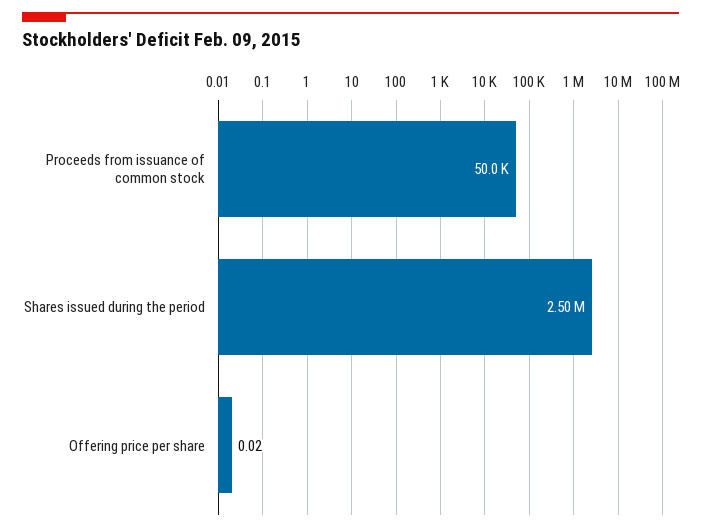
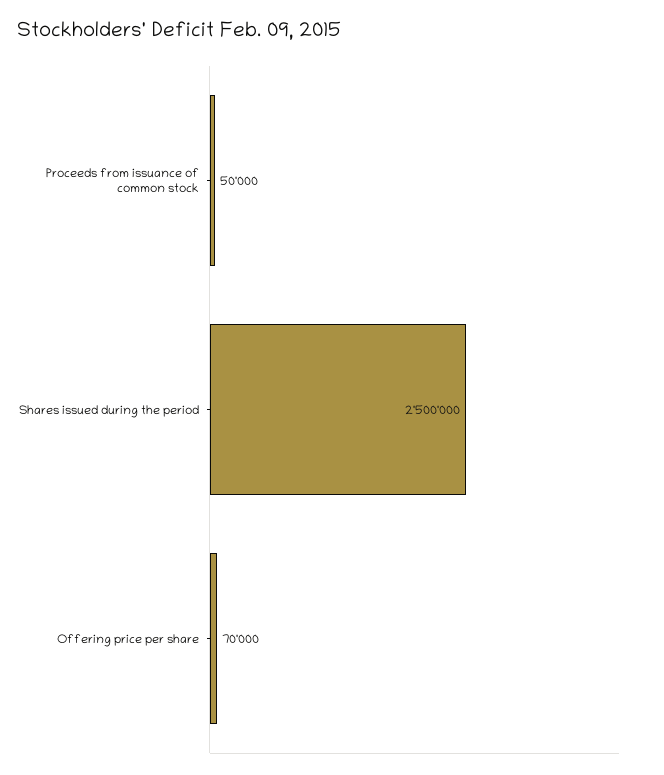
  {
    "Proceeds from issuance of common stock": 50000,
    "Shares issued during the period": 2500000,
-   "Offering price per share": 0.02
+   "Offering price per share": 70000
  }

